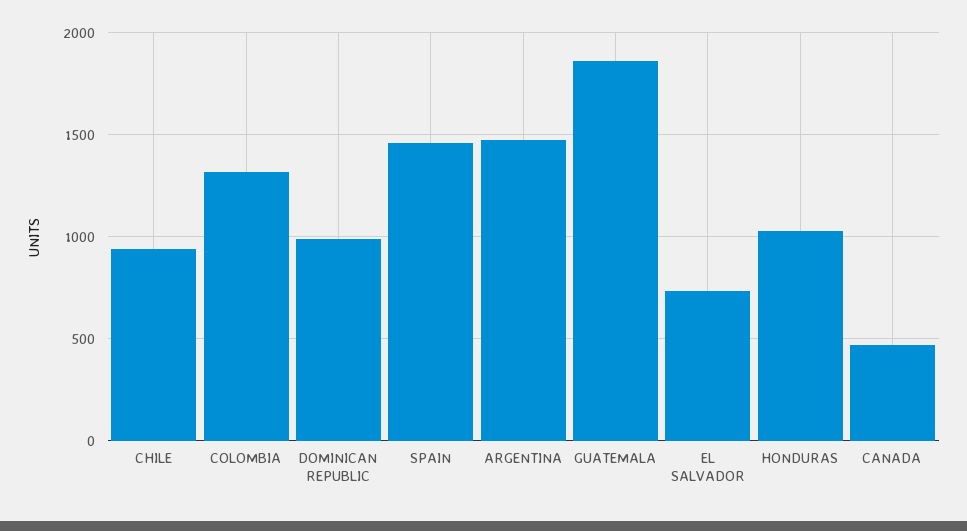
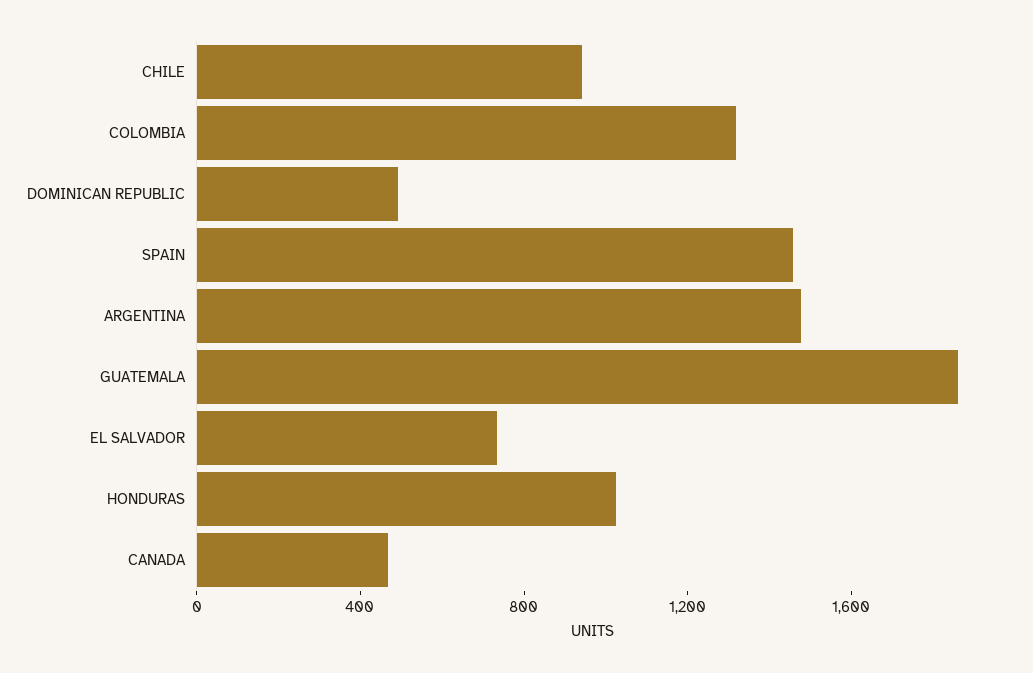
  {
    "CHILE": 950,
    "COLOMBIA": 1300,
-   "DOMINICAN REPUBLIC": 1000,
+   "DOMINICAN REPUBLIC": 500,
    "SPAIN": 1450,
    "ARGENTINA": 1500,
    "GUATEMALA": 1850,
    "EL SALVADOR": 750,
    "HONDURAS": 1050,
    "CANADA": 450
  }

